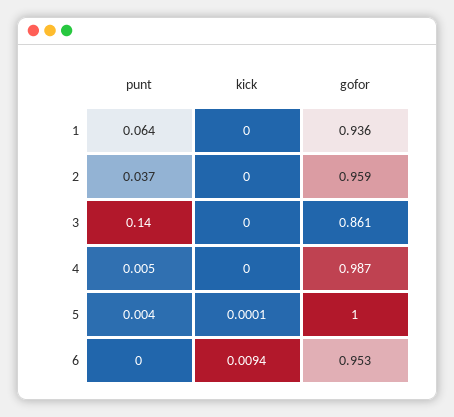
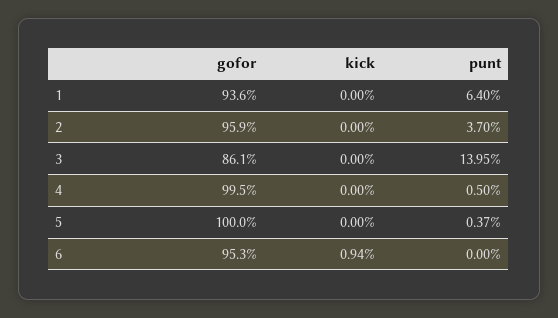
  {
    "punt": {
      "1": 0.064,
      "2": 0.037,
      "3": 0.1395,
      "4": 0.005,
      "5": 0.0037,
      "6": 0
    },
    "kick": {
      "1": 0,
      "2": 0,
      "3": 0,
      "4": 0,
-     "5": 0.0001,
+     "5": 0,
      "6": 0.0094
    },
    "gofor": {
      "1": 0.936,
      "2": 0.959,
      "3": 0.861,
-     "4": 0.987,
+     "4": 0.995,
      "5": 1,
      "6": 0.953
    }
  }

